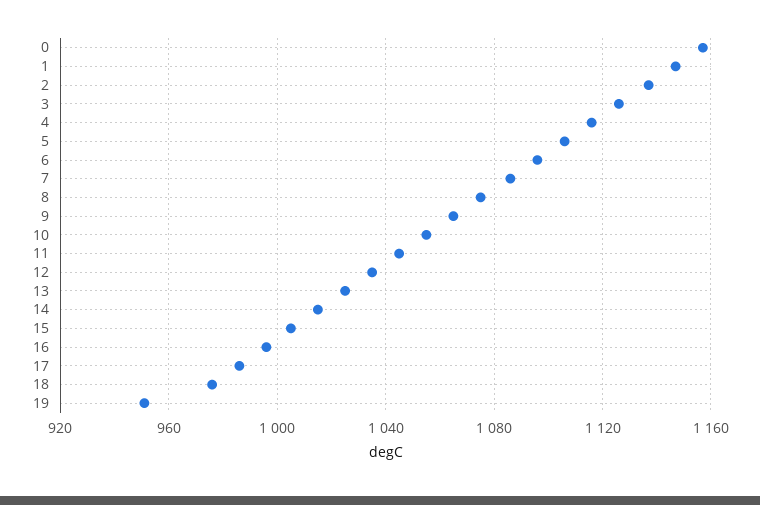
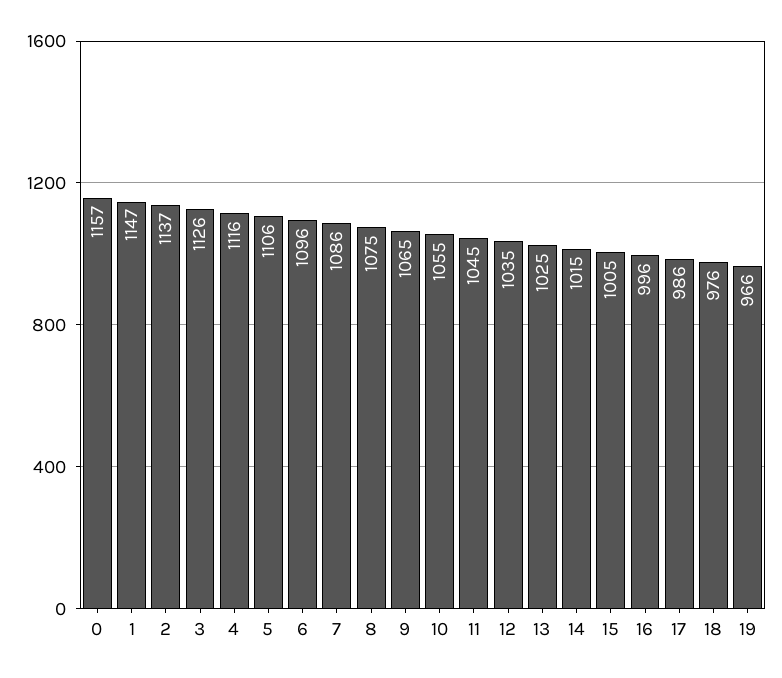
  {
    "0": 1157,
    "1": 1147,
    "2": 1137,
    "3": 1126,
    "4": 1116,
    "5": 1106,
    "6": 1096,
    "7": 1086,
    "8": 1075,
    "9": 1065,
    "10": 1055,
    "11": 1045,
    "12": 1035,
    "13": 1025,
    "14": 1015,
    "15": 1005,
    "16": 996,
    "17": 986,
    "18": 976,
-   "19": 950
+   "19": 966
  }

